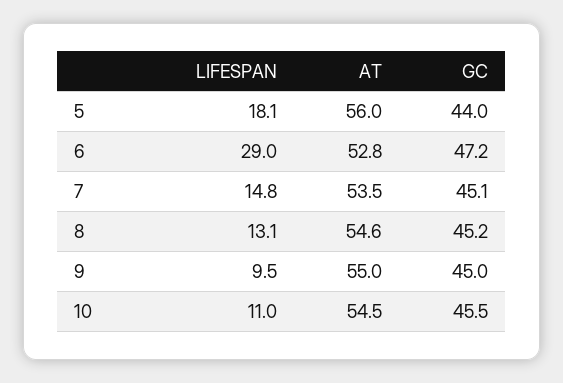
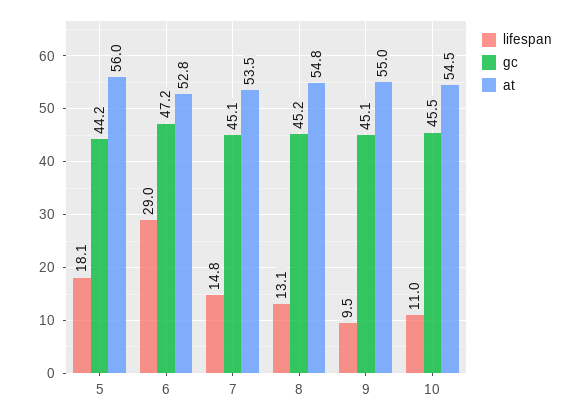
  {
    "LIFESPAN": {
      "5": 18.1,
      "6": 29,
      "7": 14.8,
      "8": 13.1,
      "9": 9.5,
      "10": 11
    },
    "AT": {
      "5": 56,
      "6": 52.8,
      "7": 53.5,
-     "8": 54.6,
+     "8": 54.8,
      "9": 55,
      "10": 54.5
    },
    "GC": {
-     "5": 44,
+     "5": 44.2,
      "6": 47.2,
      "7": 45.1,
      "8": 45.2,
-     "9": 45,
+     "9": 45.1,
      "10": 45.5
    }
  }

